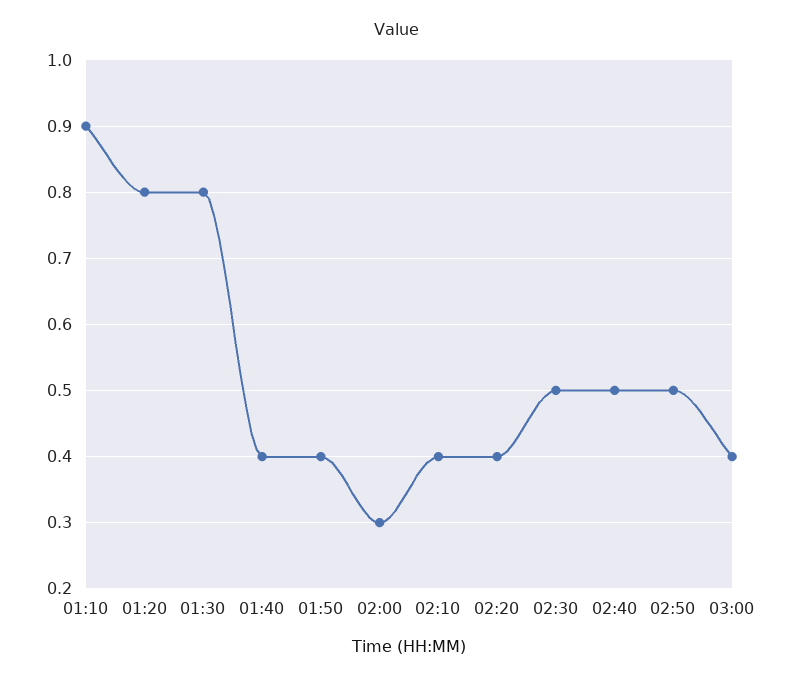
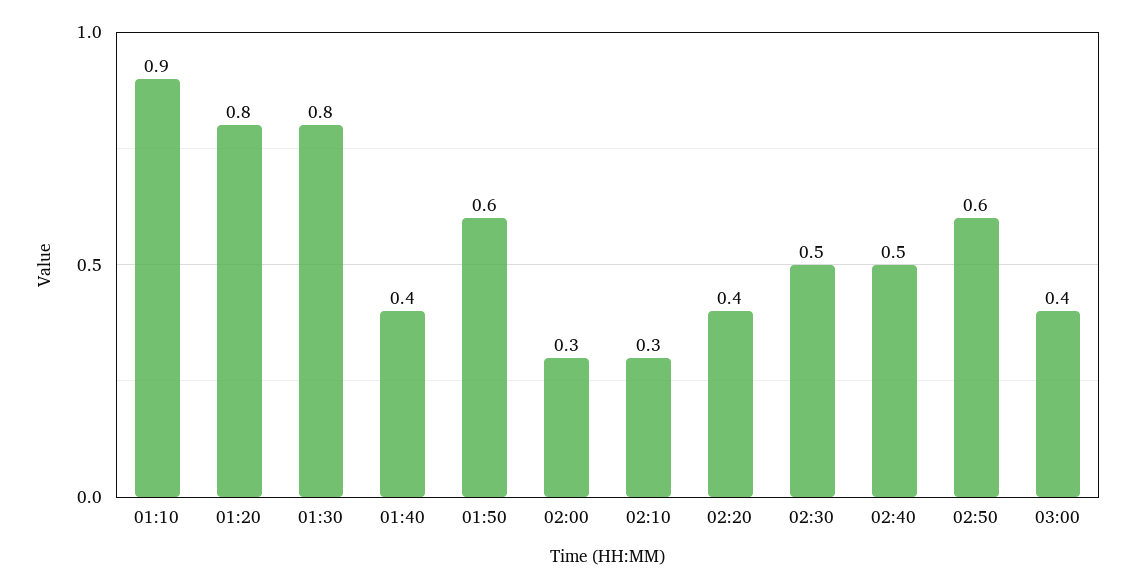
  {
    "01:10": 0.9,
    "01:20": 0.8,
    "01:30": 0.8,
    "01:40": 0.4,
-   "01:50": 0.4,
+   "01:50": 0.6,
    "02:00": 0.3,
-   "02:10": 0.4,
+   "02:10": 0.3,
    "02:20": 0.4,
    "02:30": 0.5,
    "02:40": 0.5,
-   "02:50": 0.5,
+   "02:50": 0.6,
    "03:00": 0.4
  }

